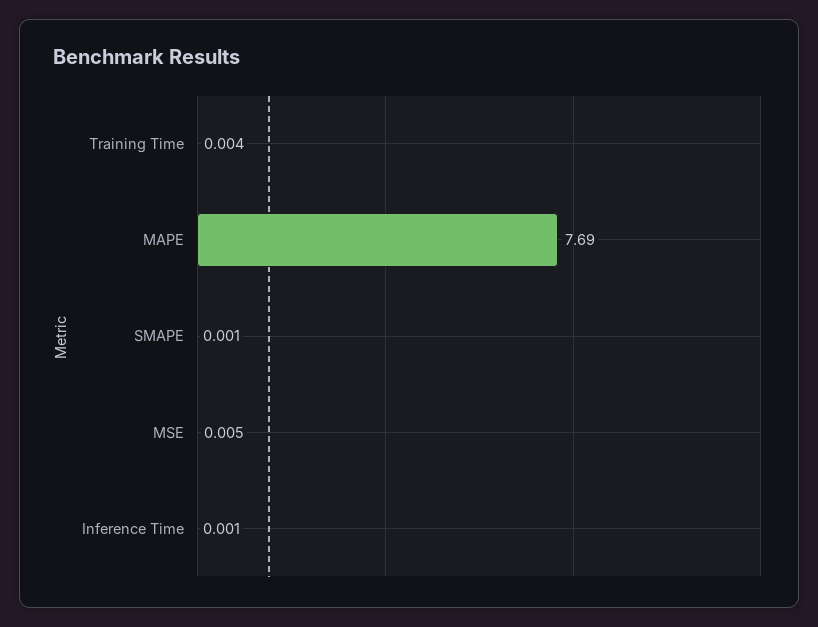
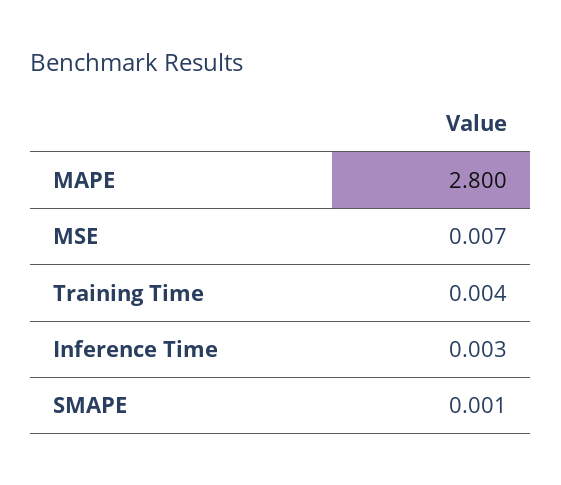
  {
    "Training Time": 0.004,
-   "MAPE": 7.69,
+   "MAPE": 2.8,
    "SMAPE": 0.001,
-   "MSE": 0.005,
+   "MSE": 0.007,
-   "Inference Time": 0.001
+   "Inference Time": 0.003
  }

